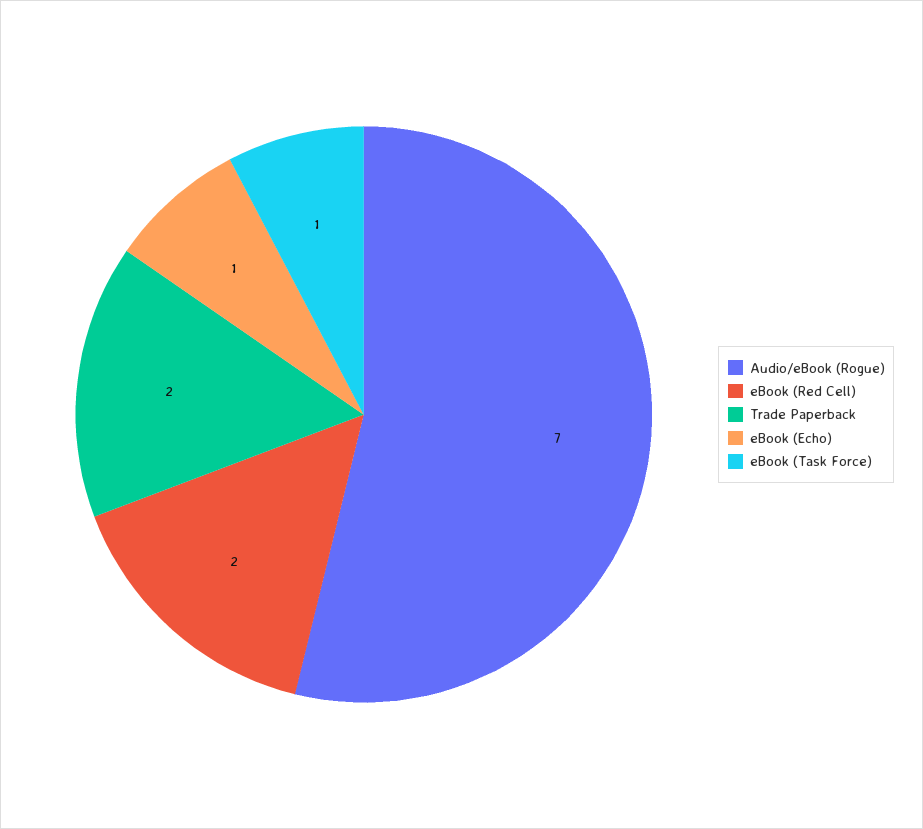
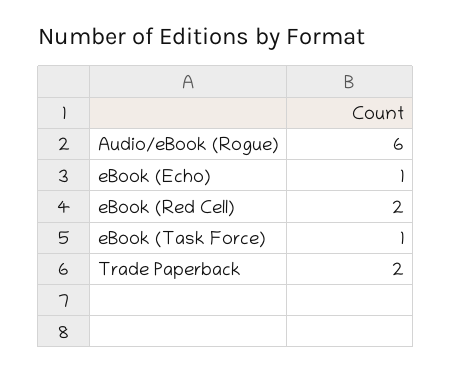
  {
-   "Audio/eBook (Rogue)": 7,
+   "Audio/eBook (Rogue)": 6,
    "eBook (Red Cell)": 2,
    "Trade Paperback": 2,
    "eBook (Echo)": 1,
    "eBook (Task Force)": 1
  }

